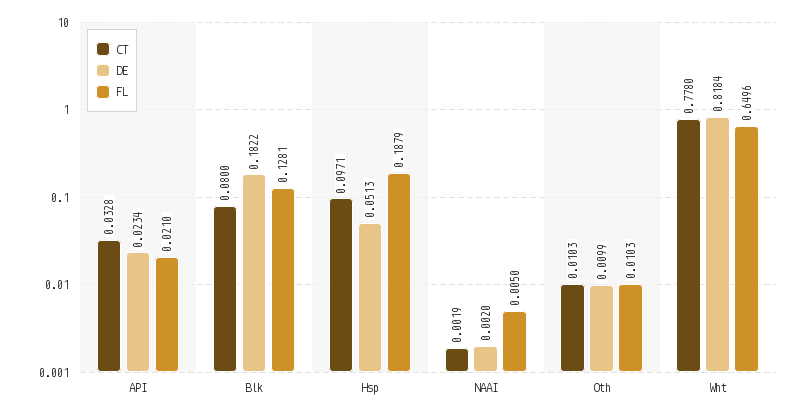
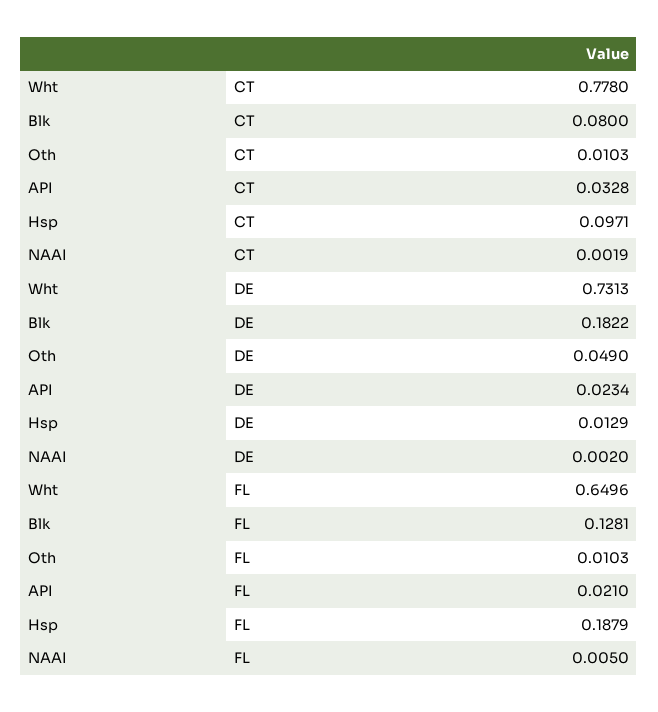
  {
    "CT": {
      "API": 0.0328,
      "Blk": 0.08,
      "Hsp": 0.0971,
      "NAAI": 0.0019,
      "Oth": 0.0103,
      "Wht": 0.778
    },
    "DE": {
      "API": 0.0234,
      "Blk": 0.1822,
-     "Hsp": 0.0513,
+     "Hsp": 0.0129,
      "NAAI": 0.002,
-     "Oth": 0.0099,
+     "Oth": 0.049,
-     "Wht": 0.8184
+     "Wht": 0.7313
    },
    "FL": {
      "API": 0.021,
      "Blk": 0.1281,
      "Hsp": 0.1879,
      "NAAI": 0.005,
      "Oth": 0.0103,
      "Wht": 0.6496
    }
  }

